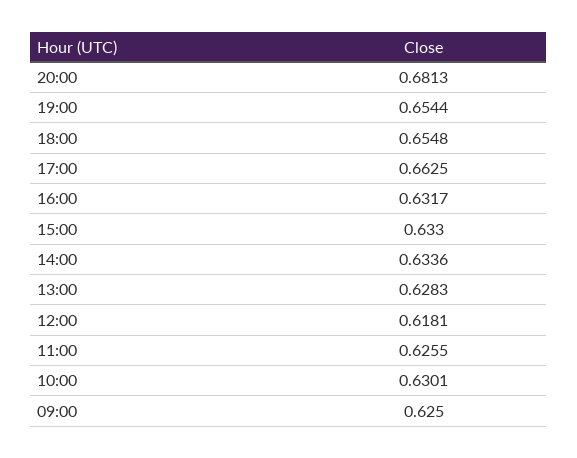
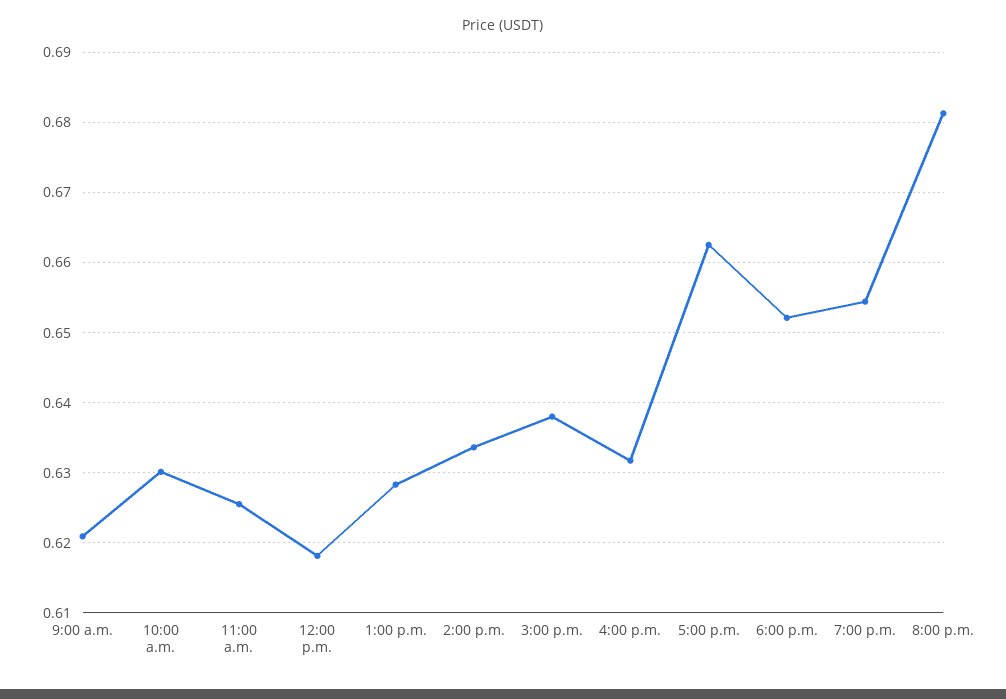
  {
    "20:00": 0.6813,
    "19:00": 0.6544,
-   "18:00": 0.6548,
+   "18:00": 0.652,
    "17:00": 0.6625,
    "16:00": 0.6317,
-   "15:00": 0.633,
+   "15:00": 0.638,
    "14:00": 0.6336,
    "13:00": 0.6283,
    "12:00": 0.6181,
    "11:00": 0.6255,
    "10:00": 0.6301,
-   "09:00": 0.625
+   "09:00": 0.621
  }

